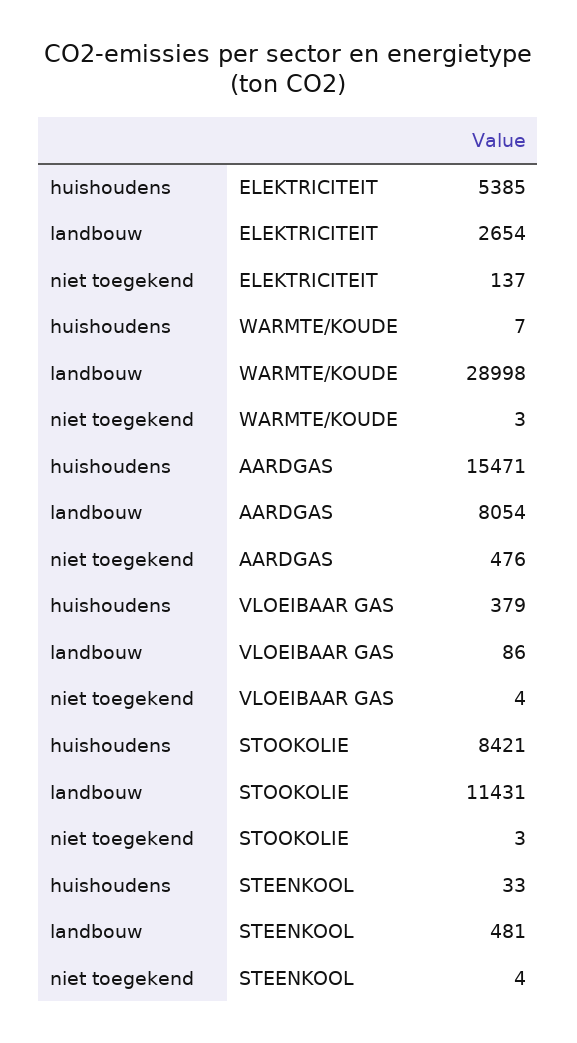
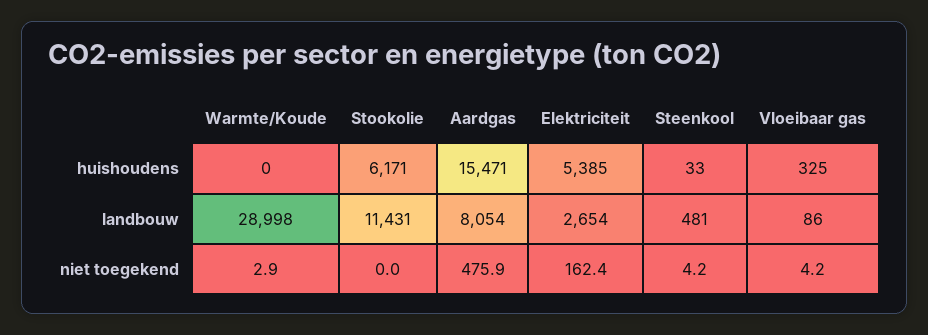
  {
    "huishoudens": {
      "ELEKTRICITEIT": 5385,
-     "WARMTE/KOUDE": 7,
+     "WARMTE/KOUDE": 0,
      "AARDGAS": 15471,
-     "VLOEIBAAR GAS": 379,
+     "VLOEIBAAR GAS": 325,
-     "STOOKOLIE": 8421,
+     "STOOKOLIE": 6171,
      "STEENKOOL": 33
    },
    "landbouw": {
      "ELEKTRICITEIT": 2654,
      "WARMTE/KOUDE": 28998,
      "AARDGAS": 8054,
      "VLOEIBAAR GAS": 86,
      "STOOKOLIE": 11431,
      "STEENKOOL": 481
    },
    "niet toegekend": {
-     "ELEKTRICITEIT": 137,
+     "ELEKTRICITEIT": 162.4,
      "WARMTE/KOUDE": 2.9,
      "AARDGAS": 475.9,
      "VLOEIBAAR GAS": 4.2,
-     "STOOKOLIE": 3,
+     "STOOKOLIE": 0,
      "STEENKOOL": 4.2
    }
  }

